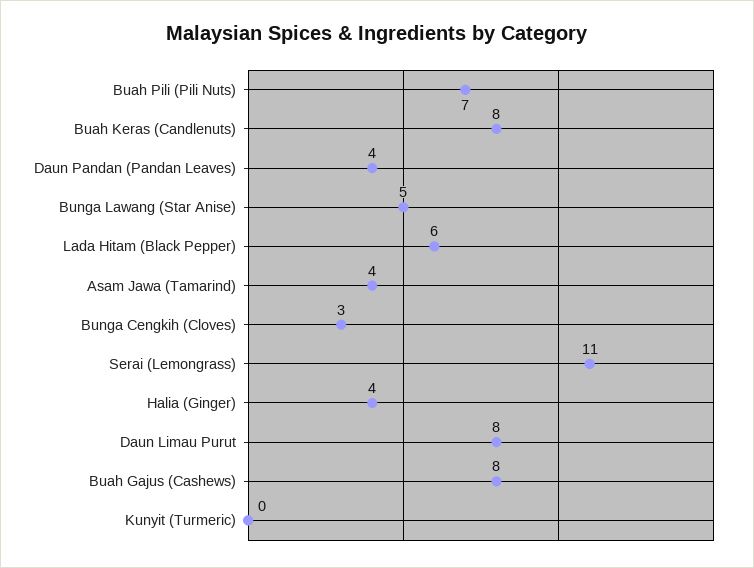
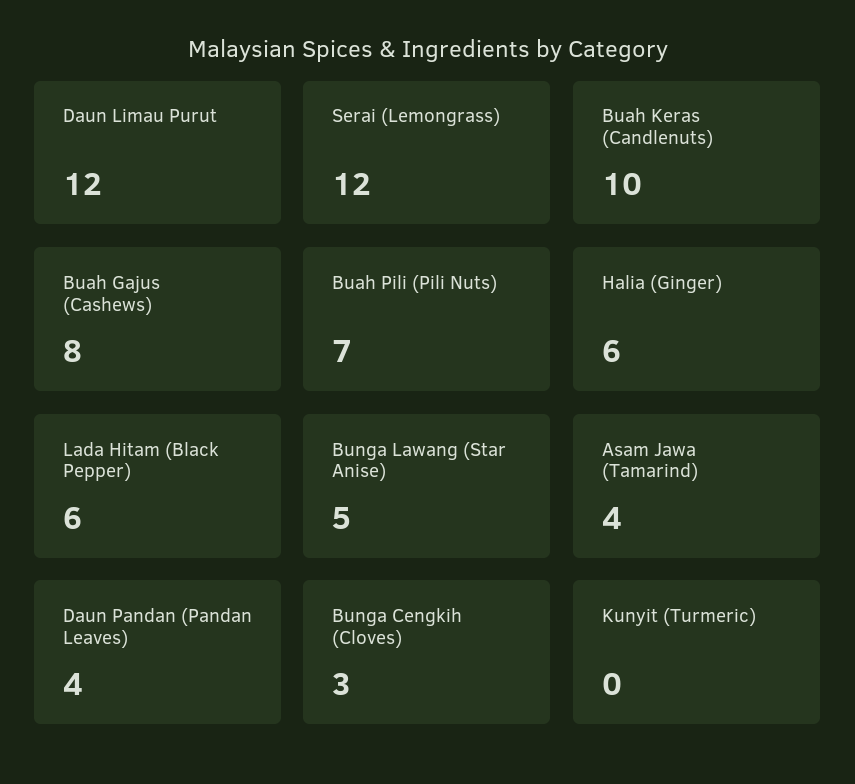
  {
    "Buah Pili (Pili Nuts)": 7,
-   "Buah Keras (Candlenuts)": 8,
+   "Buah Keras (Candlenuts)": 10,
    "Daun Pandan (Pandan Leaves)": 4,
    "Bunga Lawang (Star Anise)": 5,
    "Lada Hitam (Black Pepper)": 6,
    "Asam Jawa (Tamarind)": 4,
    "Bunga Cengkih (Cloves)": 3,
-   "Serai (Lemongrass)": 11,
+   "Serai (Lemongrass)": 12,
-   "Halia (Ginger)": 4,
+   "Halia (Ginger)": 6,
-   "Daun Limau Purut": 8,
+   "Daun Limau Purut": 12,
    "Buah Gajus (Cashews)": 8,
    "Kunyit (Turmeric)": 0
  }

